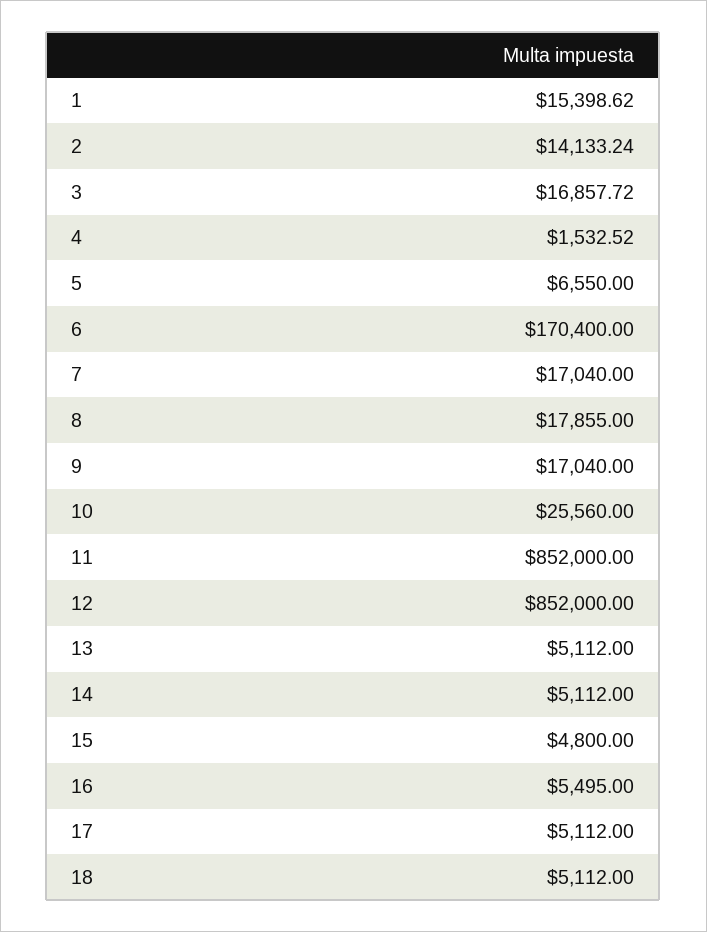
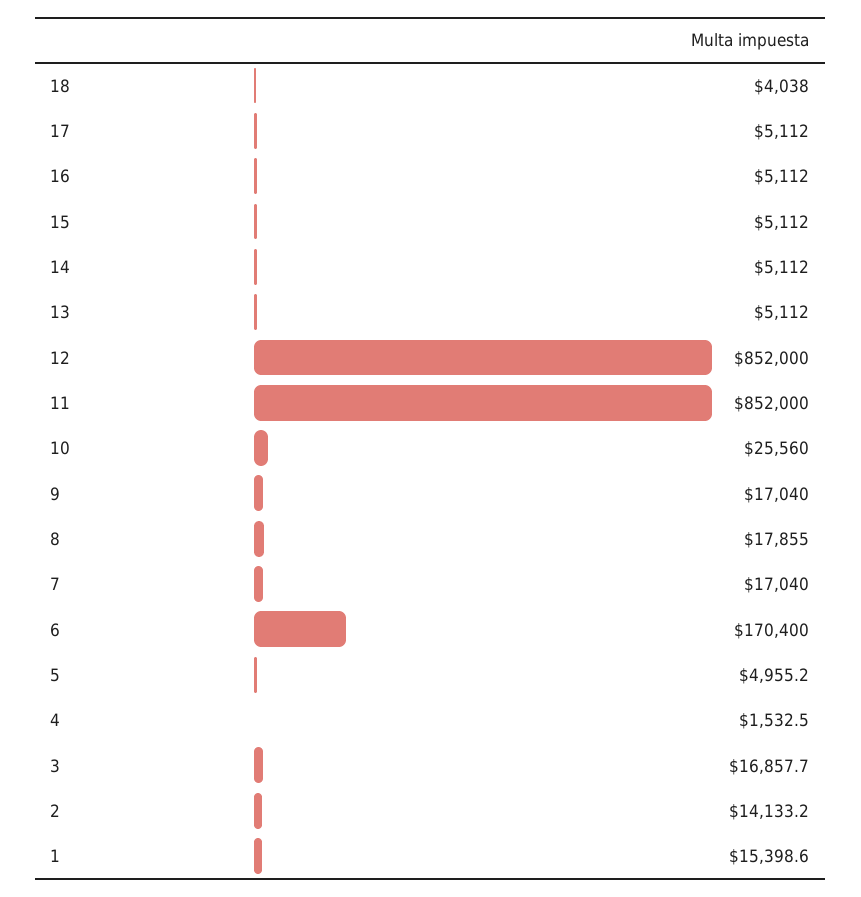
  {
    "1": 15398.62,
    "2": 14133.24,
    "3": 16857.72,
    "4": 1532.52,
-   "5": 6550,
+   "5": 4955.2,
    "6": 170400,
    "7": 17040,
    "8": 17855,
    "9": 17040,
    "10": 25560,
    "11": 852000,
    "12": 852000,
    "13": 5112,
    "14": 5112,
-   "15": 4800,
+   "15": 5112,
-   "16": 5495,
+   "16": 5112,
    "17": 5112,
-   "18": 5112
+   "18": 4038
  }

